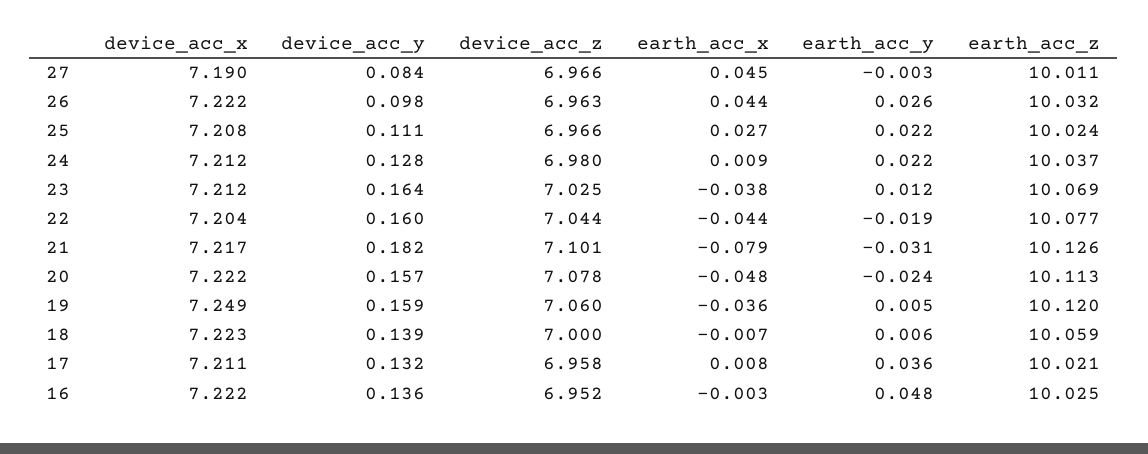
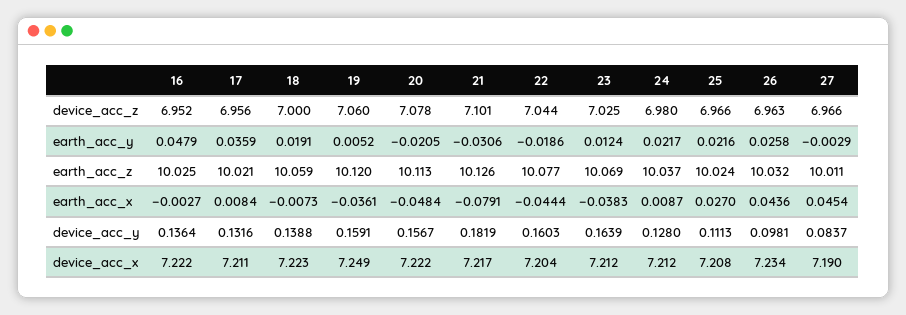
  {
    "device_acc_x": {
      "27": 7.19,
-     "26": 7.222,
+     "26": 7.234,
      "25": 7.208,
      "24": 7.212,
      "23": 7.212,
      "22": 7.204,
      "21": 7.217,
      "20": 7.222,
      "19": 7.249,
      "18": 7.223,
      "17": 7.211,
      "16": 7.222
    },
    "device_acc_y": {
      "27": 0.0837,
      "26": 0.0981,
      "25": 0.1113,
      "24": 0.128,
      "23": 0.1639,
      "22": 0.1603,
      "21": 0.1819,
      "20": 0.1567,
      "19": 0.1591,
      "18": 0.1388,
      "17": 0.1316,
      "16": 0.1364
    },
    "device_acc_z": {
      "27": 6.966,
      "26": 6.963,
      "25": 6.966,
      "24": 6.98,
      "23": 7.025,
      "22": 7.044,
      "21": 7.101,
      "20": 7.078,
      "19": 7.06,
      "18": 7,
-     "17": 6.958,
+     "17": 6.956,
      "16": 6.952
    },
    "earth_acc_x": {
      "27": 0.0454,
      "26": 0.0436,
      "25": 0.027,
      "24": 0.0087,
      "23": -0.0383,
      "22": -0.0444,
      "21": -0.0791,
      "20": -0.0484,
      "19": -0.0361,
      "18": -0.0073,
      "17": 0.0084,
      "16": -0.0027
    },
    "earth_acc_y": {
      "27": -0.0029,
      "26": 0.0258,
      "25": 0.0216,
      "24": 0.0217,
      "23": 0.0124,
      "22": -0.0186,
      "21": -0.0306,
-     "20": -0.024,
+     "20": -0.0205,
      "19": 0.0052,
-     "18": 0.006,
+     "18": 0.0191,
      "17": 0.0359,
      "16": 0.0479
    },
    "earth_acc_z": {
      "27": 10.011,
      "26": 10.032,
      "25": 10.024,
      "24": 10.037,
      "23": 10.069,
      "22": 10.077,
      "21": 10.126,
      "20": 10.113,
      "19": 10.12,
      "18": 10.059,
      "17": 10.021,
      "16": 10.025
    }
  }

